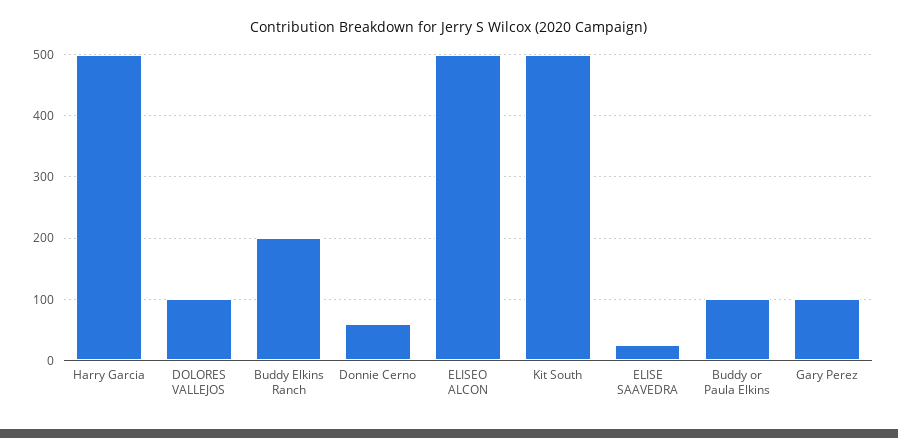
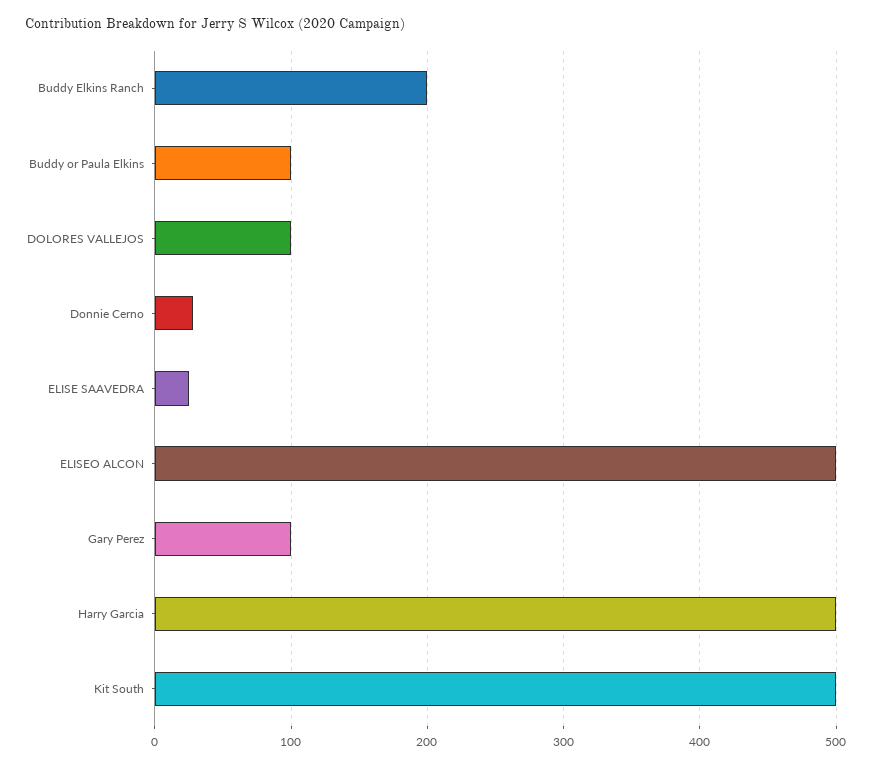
  {
    "Harry Garcia": 500,
    "DOLORES VALLEJOS": 100,
    "Buddy Elkins Ranch": 200,
-   "Donnie Cerno": 60,
+   "Donnie Cerno": 30,
    "ELISEO ALCON": 500,
    "Kit South": 500,
    "ELISE SAAVEDRA": 30,
    "Buddy or Paula Elkins": 100,
    "Gary Perez": 100
  }

